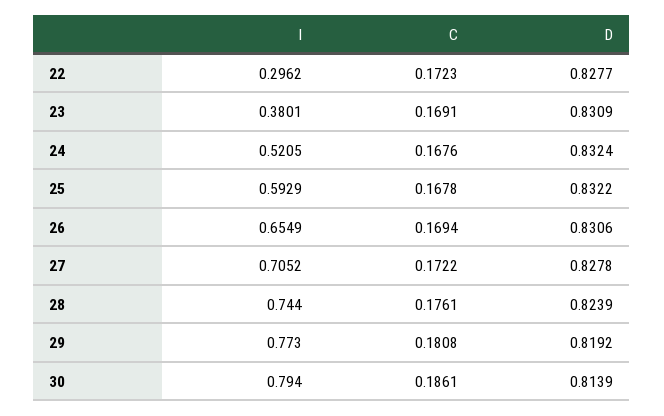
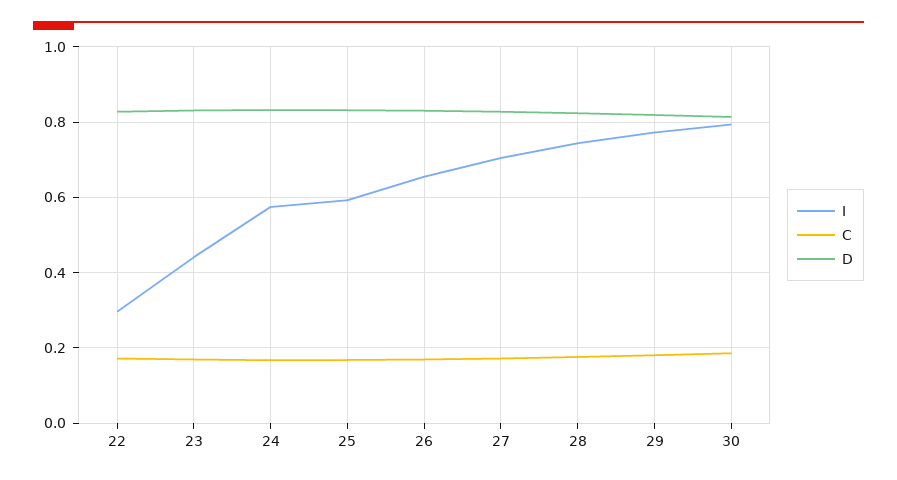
  {
    "I": {
      "22": 0.2962,
-     "23": 0.3801,
+     "23": 0.44,
-     "24": 0.5205,
+     "24": 0.58,
      "25": 0.5929,
      "26": 0.6549,
      "27": 0.7052,
      "28": 0.744,
      "29": 0.773,
      "30": 0.794
    },
    "C": {
      "22": 0.1723,
      "23": 0.1691,
      "24": 0.1676,
      "25": 0.1678,
      "26": 0.1694,
      "27": 0.1722,
      "28": 0.1761,
      "29": 0.1808,
      "30": 0.1861
    },
    "D": {
      "22": 0.8277,
      "23": 0.8309,
      "24": 0.8324,
      "25": 0.8322,
      "26": 0.8306,
      "27": 0.8278,
      "28": 0.8239,
      "29": 0.8192,
      "30": 0.8139
    }
  }

